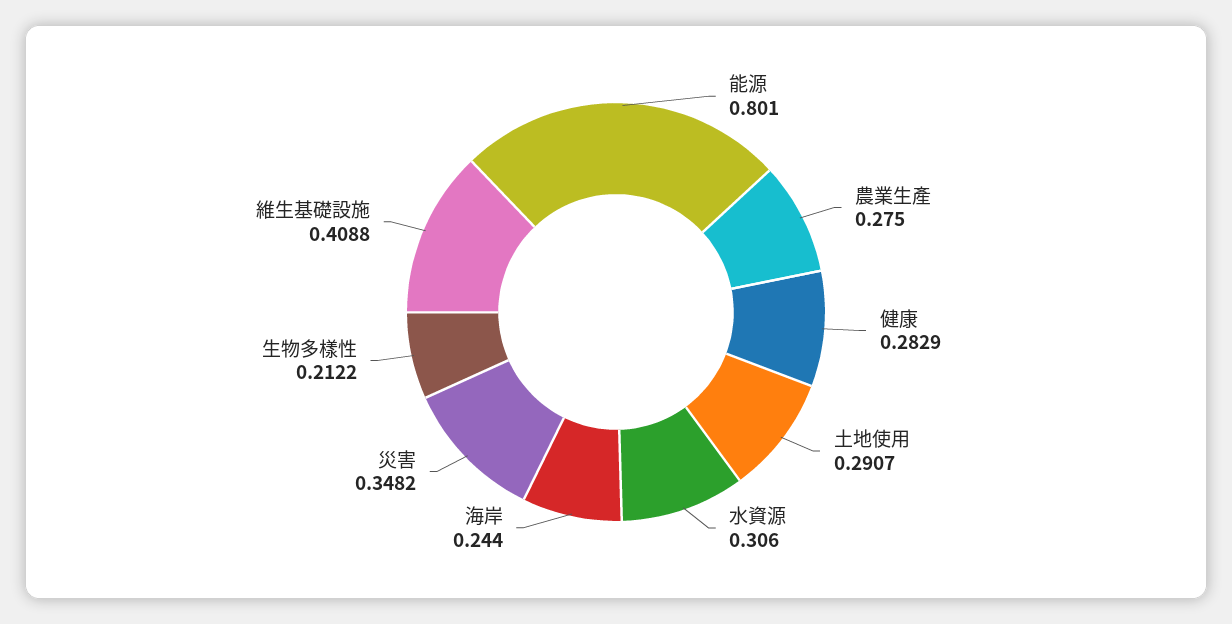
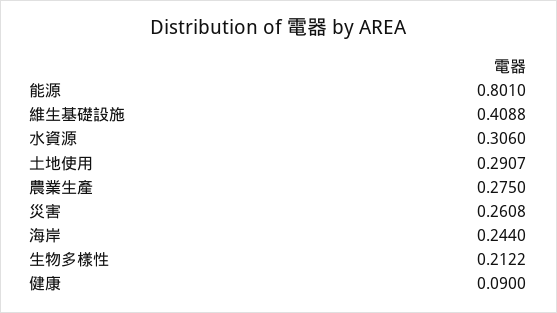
  {
    "能源": 0.801,
    "農業生產": 0.275,
-   "健康": 0.2829,
+   "健康": 0.09,
    "土地使用": 0.2907,
    "水資源": 0.306,
    "海岸": 0.244,
-   "災害": 0.3482,
+   "災害": 0.2608,
    "生物多樣性": 0.2122,
    "維生基礎設施": 0.4088
  }

